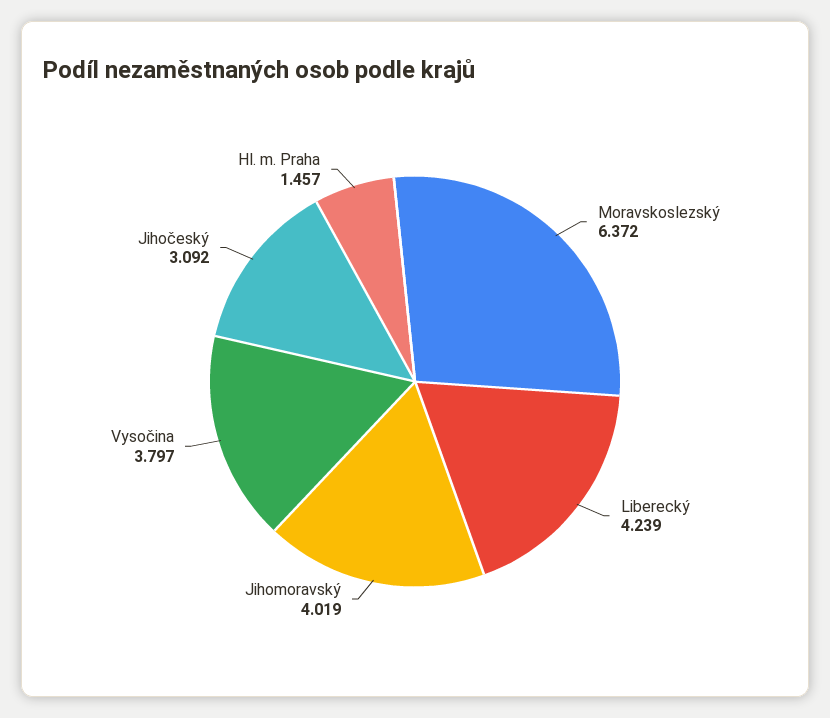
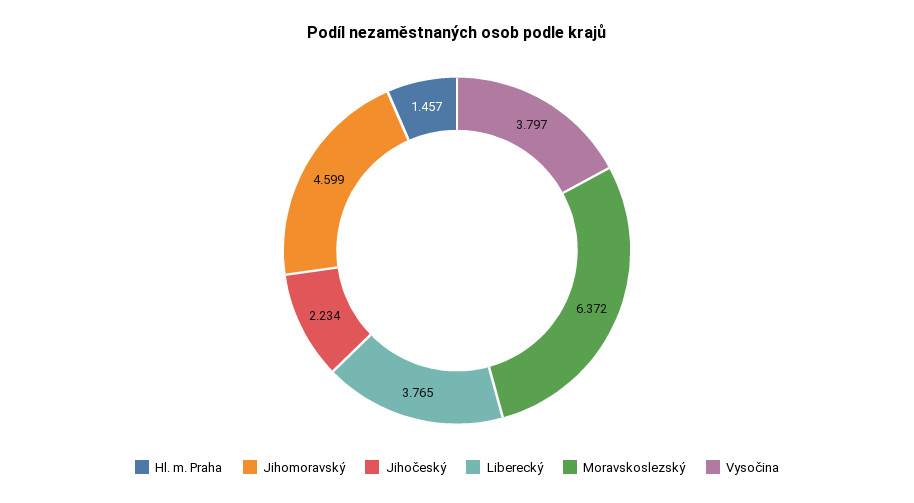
  {
    "Moravskoslezský": 6.372,
-   "Liberecký": 4.239,
+   "Liberecký": 3.765,
-   "Jihomoravský": 4.019,
+   "Jihomoravský": 4.599,
    "Vysočina": 3.797,
-   "Jihočeský": 3.092,
+   "Jihočeský": 2.234,
    "Hl. m. Praha": 1.457
  }

